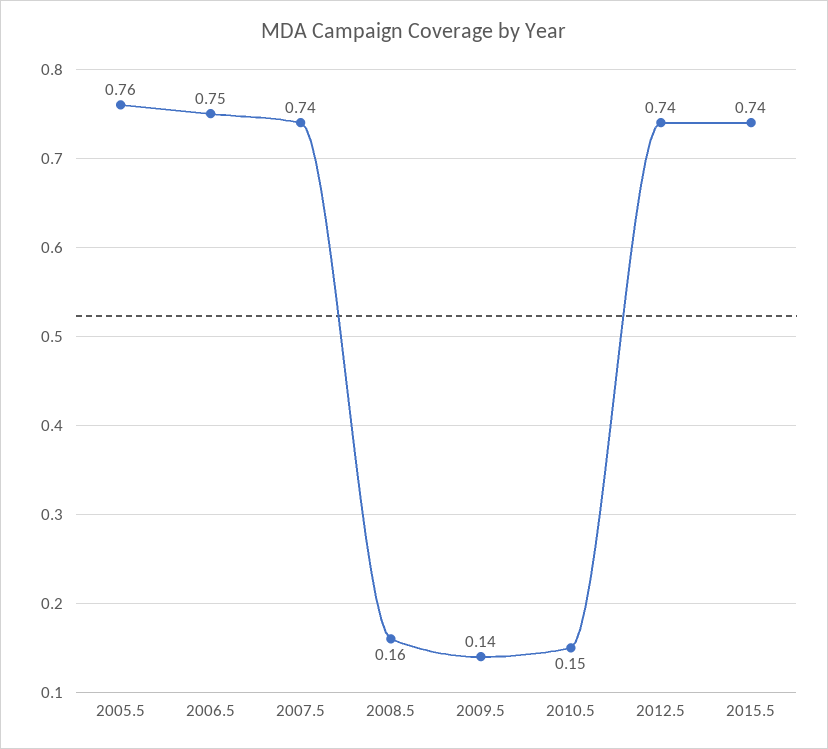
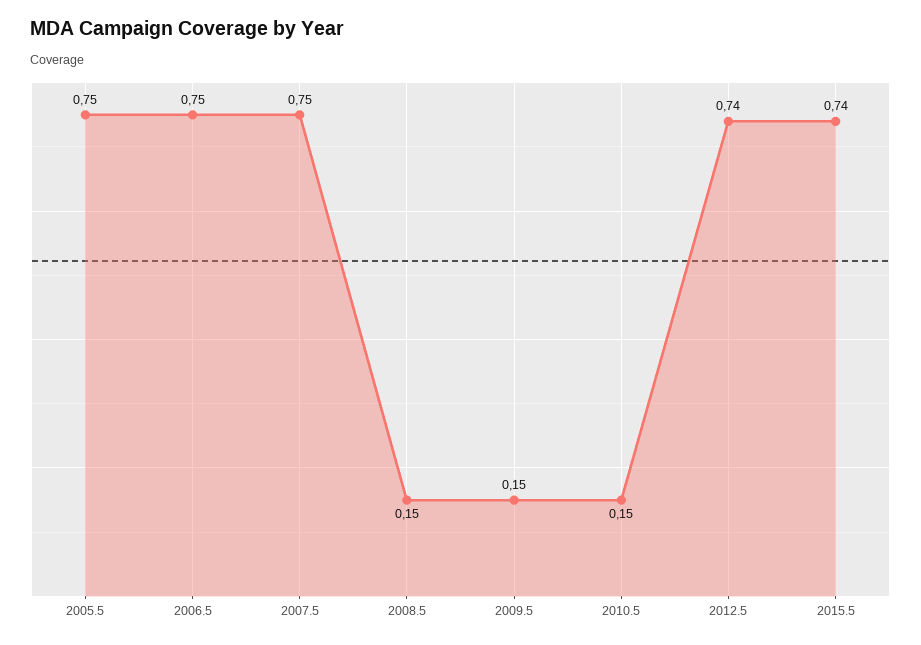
  {
-   "2005.5": 0.76,
+   "2005.5": 0.75,
    "2006.5": 0.75,
-   "2007.5": 0.74,
+   "2007.5": 0.75,
-   "2008.5": 0.16,
+   "2008.5": 0.15,
-   "2009.5": 0.14,
+   "2009.5": 0.15,
    "2010.5": 0.15,
    "2012.5": 0.74,
    "2015.5": 0.74
  }

